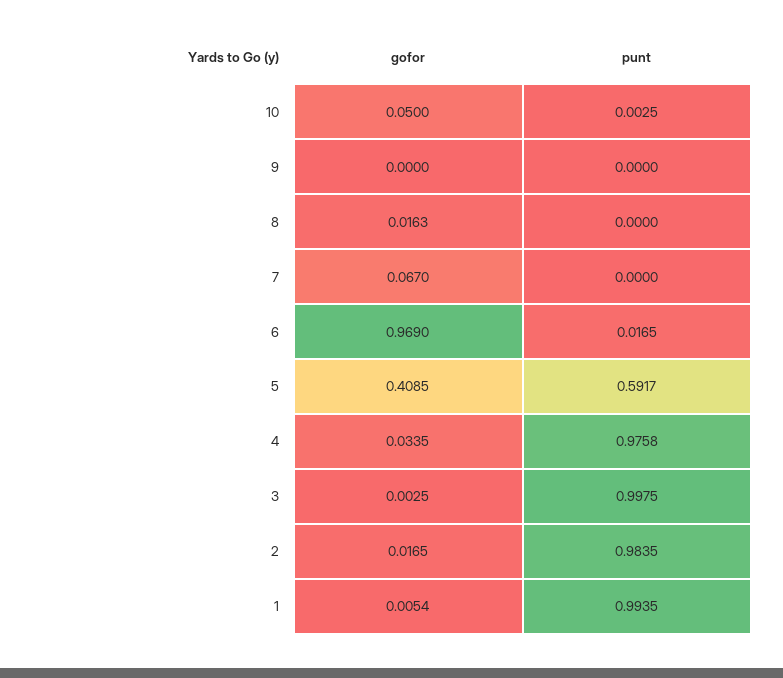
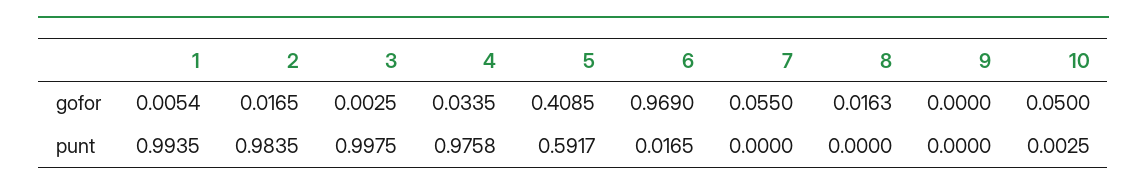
  {
    "gofor": {
      "10": 0.05,
      "9": 0,
      "8": 0.0163,
-     "7": 0.067,
+     "7": 0.055,
      "6": 0.969,
      "5": 0.4085,
      "4": 0.0335,
      "3": 0.0025,
      "2": 0.0165,
      "1": 0.0054
    },
    "punt": {
      "10": 0.0025,
      "9": 0,
      "8": 0,
      "7": 0,
      "6": 0.0165,
      "5": 0.5917,
      "4": 0.9758,
      "3": 0.9975,
      "2": 0.9835,
      "1": 0.9935
    }
  }

